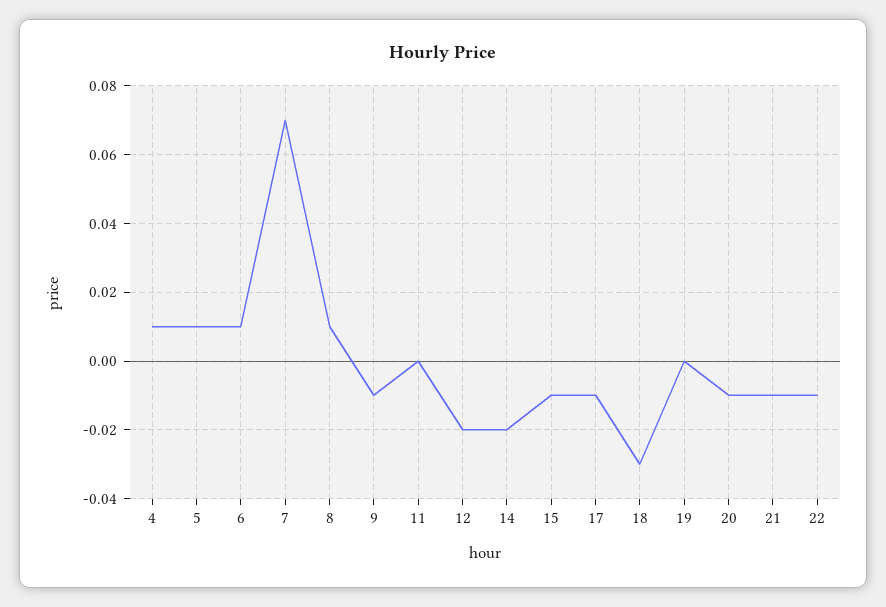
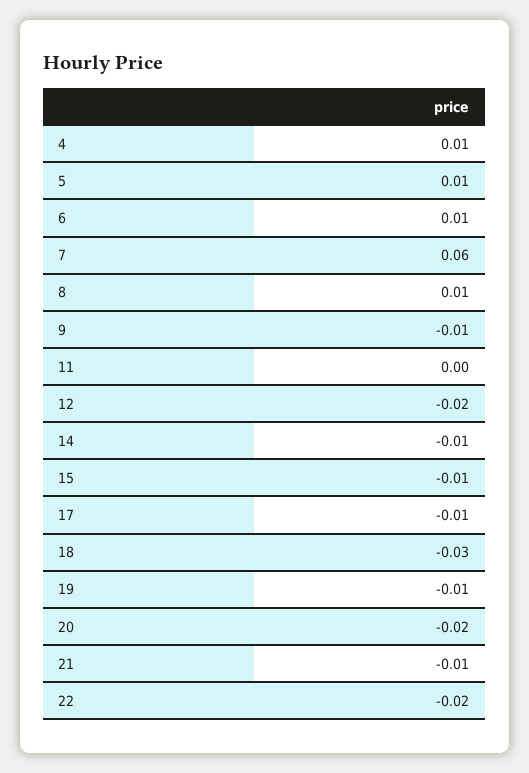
  {
    "4": 0.01,
    "5": 0.01,
    "6": 0.01,
-   "7": 0.07,
+   "7": 0.06,
    "8": 0.01,
    "9": -0.01,
    "11": 0,
    "12": -0.02,
-   "14": -0.02,
+   "14": -0.01,
    "15": -0.01,
    "17": -0.01,
    "18": -0.03,
-   "19": 0,
+   "19": -0.01,
-   "20": -0.01,
+   "20": -0.02,
    "21": -0.01,
-   "22": -0.01
+   "22": -0.02
  }

